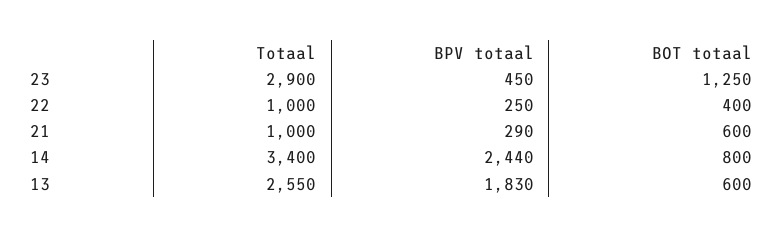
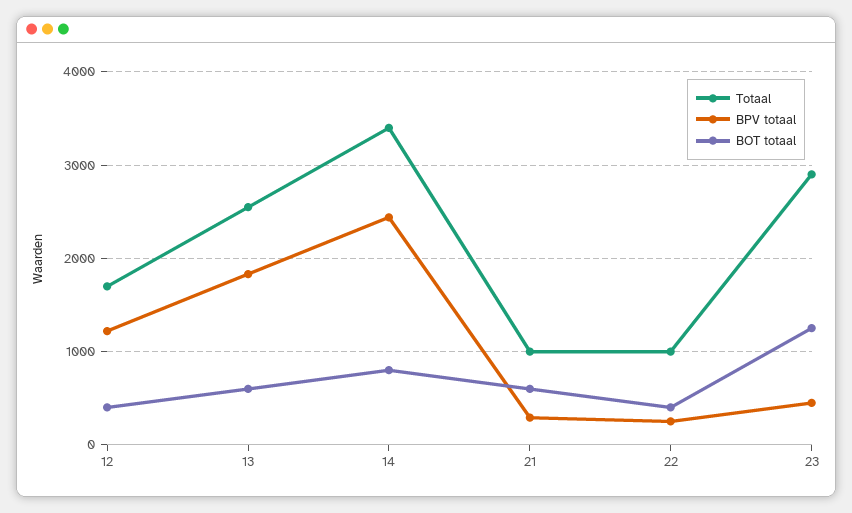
  {
    "Totaal": {
      "23": 2900,
      "22": 1000,
      "21": 1000,
      "14": 3400,
-     "13": 2550
+     "13": 2550,
+     "12": 1700
    },
    "BPV totaal": {
      "23": 450,
      "22": 250,
      "21": 290,
      "14": 2440,
-     "13": 1830
+     "13": 1830,
+     "12": 1200
    },
    "BOT totaal": {
      "23": 1250,
      "22": 400,
      "21": 600,
      "14": 800,
-     "13": 600
+     "13": 600,
+     "12": 400
    }
  }

